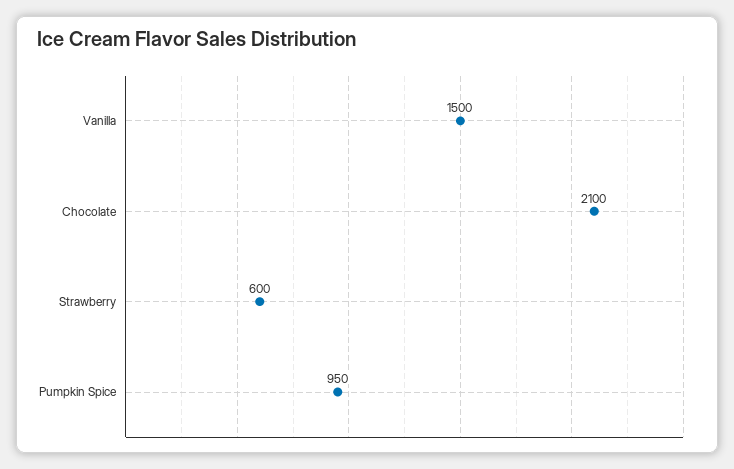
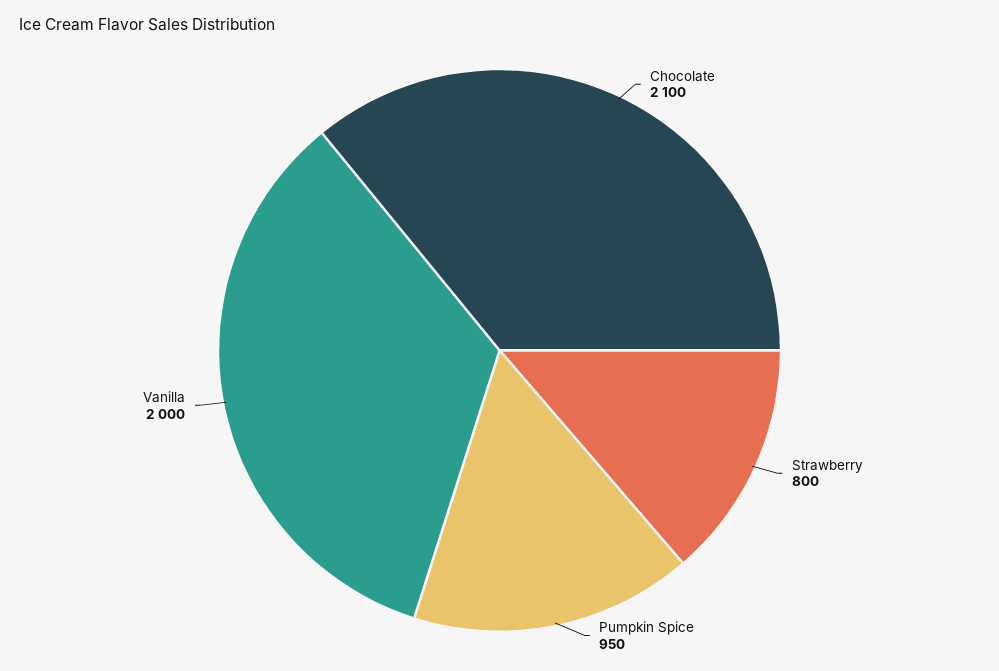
  {
-   "Vanilla": 1500,
+   "Vanilla": 2000,
    "Chocolate": 2100,
-   "Strawberry": 600,
+   "Strawberry": 800,
    "Pumpkin Spice": 950
  }

